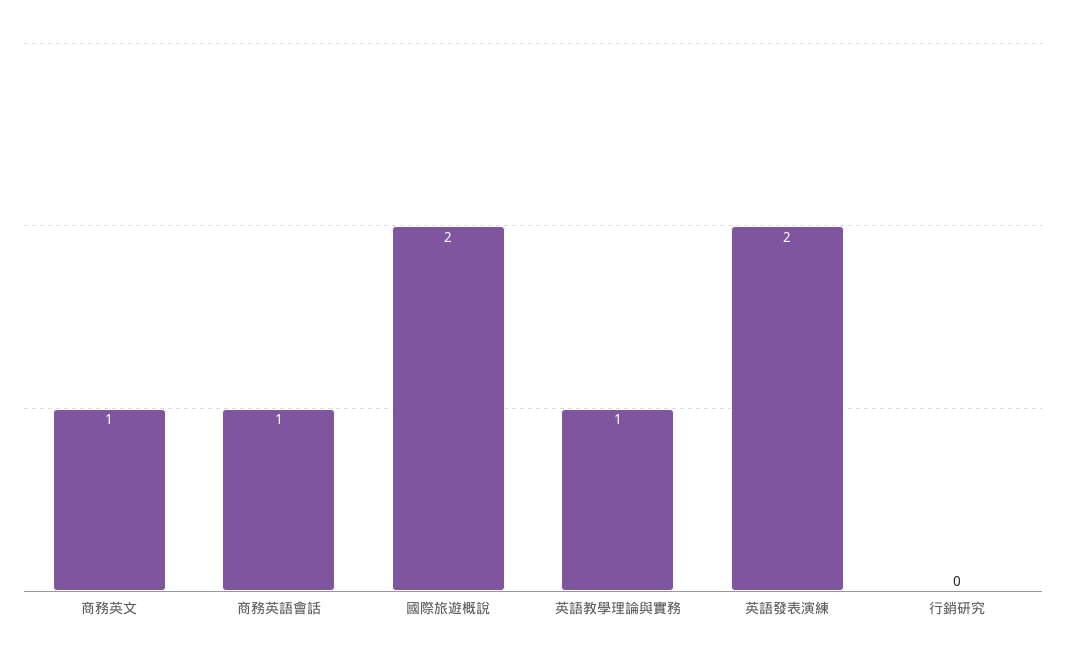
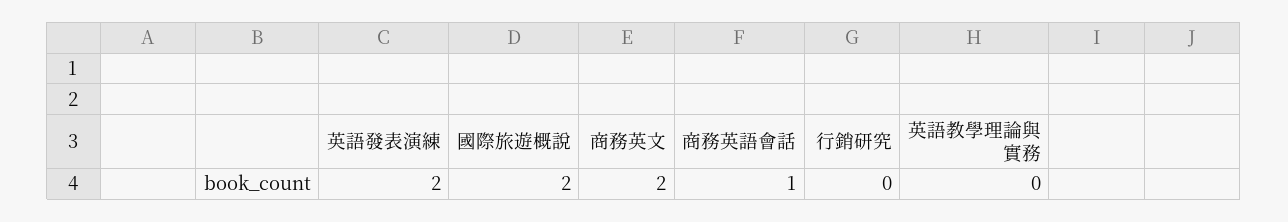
  {
-   "商務英文": 1,
+   "商務英文": 2,
    "商務英語會話": 1,
    "國際旅遊概說": 2,
-   "英語教學理論與實務": 1,
+   "英語教學理論與實務": 0,
    "英語發表演練": 2,
    "行銷研究": 0
  }

